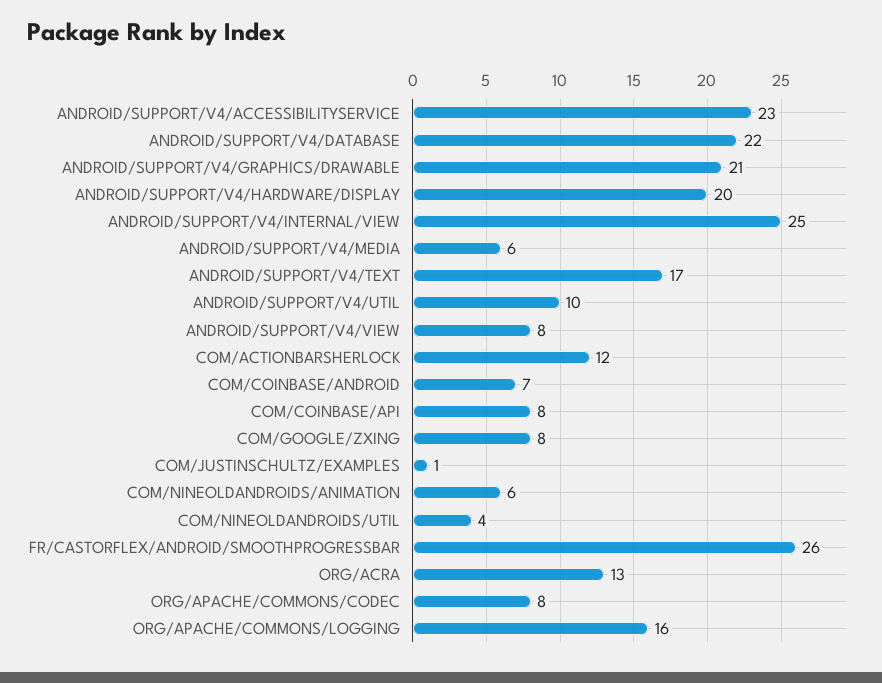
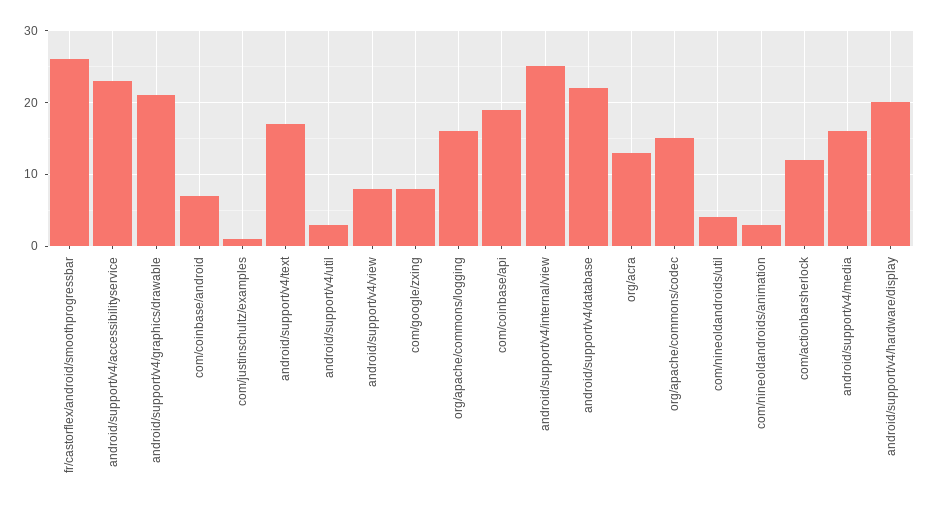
  {
    "ANDROID/SUPPORT/V4/ACCESSIBILITYSERVICE": 23,
    "ANDROID/SUPPORT/V4/DATABASE": 22,
    "ANDROID/SUPPORT/V4/GRAPHICS/DRAWABLE": 21,
    "ANDROID/SUPPORT/V4/HARDWARE/DISPLAY": 20,
    "ANDROID/SUPPORT/V4/INTERNAL/VIEW": 25,
-   "ANDROID/SUPPORT/V4/MEDIA": 6,
+   "ANDROID/SUPPORT/V4/MEDIA": 16,
    "ANDROID/SUPPORT/V4/TEXT": 17,
-   "ANDROID/SUPPORT/V4/UTIL": 10,
+   "ANDROID/SUPPORT/V4/UTIL": 3,
    "ANDROID/SUPPORT/V4/VIEW": 8,
    "COM/ACTIONBARSHERLOCK": 12,
    "COM/COINBASE/ANDROID": 7,
-   "COM/COINBASE/API": 8,
+   "COM/COINBASE/API": 19,
    "COM/GOOGLE/ZXING": 8,
    "COM/JUSTINSCHULTZ/EXAMPLES": 1,
-   "COM/NINEOLDANDROIDS/ANIMATION": 6,
+   "COM/NINEOLDANDROIDS/ANIMATION": 3,
    "COM/NINEOLDANDROIDS/UTIL": 4,
    "FR/CASTORFLEX/ANDROID/SMOOTHPROGRESSBAR": 26,
    "ORG/ACRA": 13,
-   "ORG/APACHE/COMMONS/CODEC": 8,
+   "ORG/APACHE/COMMONS/CODEC": 15,
    "ORG/APACHE/COMMONS/LOGGING": 16
  }

